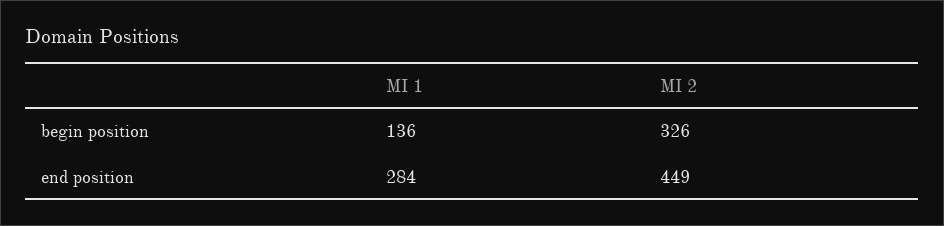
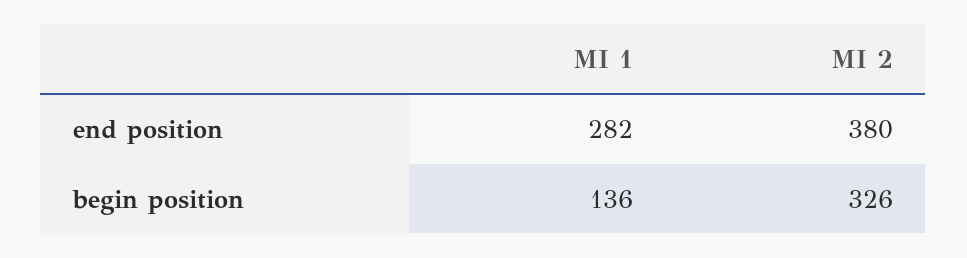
  {
    "MI 1": {
      "begin position": 136,
-     "end position": 284
+     "end position": 282
    },
    "MI 2": {
      "begin position": 326,
-     "end position": 449
+     "end position": 380
    }
  }

